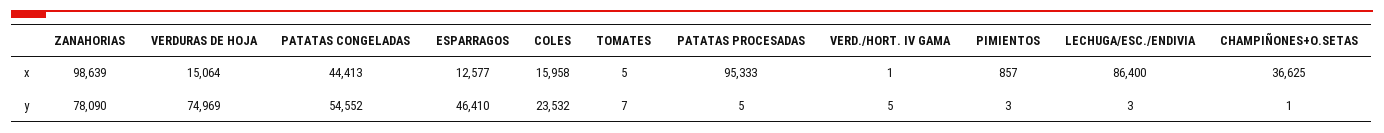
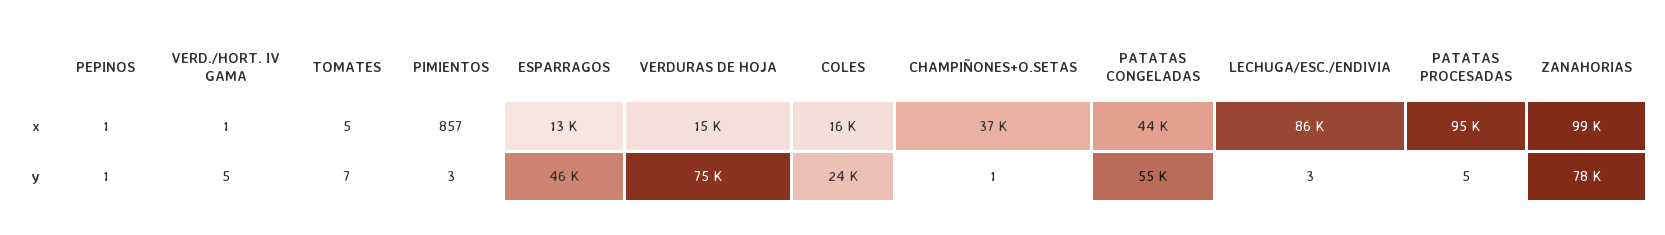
  {
    "ZANAHORIAS": {
      "x": 98639,
      "y": 78090
    },
    "VERDURAS DE HOJA": {
      "x": 15064,
      "y": 74969
    },
    "PATATAS CONGELADAS": {
      "x": 44413,
      "y": 54552
    },
    "ESPARRAGOS": {
      "x": 12577,
      "y": 46410
    },
    "COLES": {
      "x": 15958,
      "y": 23532
    },
    "TOMATES": {
      "x": 5,
      "y": 7
    },
    "PATATAS PROCESADAS": {
      "x": 95333,
      "y": 5
    },
    "VERD./HORT. IV GAMA": {
      "x": 1,
      "y": 5
    },
    "PIMIENTOS": {
      "x": 857,
      "y": 3
    },
    "LECHUGA/ESC./ENDIVIA": {
      "x": 86400,
      "y": 3
    },
    "CHAMPIÑONES+O.SETAS": {
      "x": 36625,
      "y": 1
-   }
+   },
+   "PEPINOS": {
+     "x": 1,
+     "y": 1
+   }
  }

